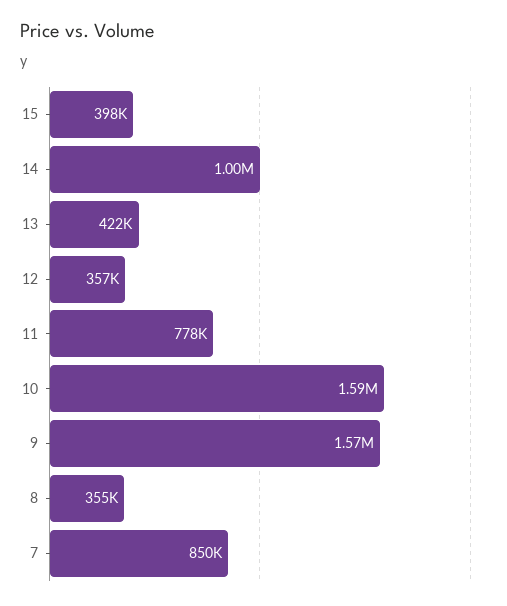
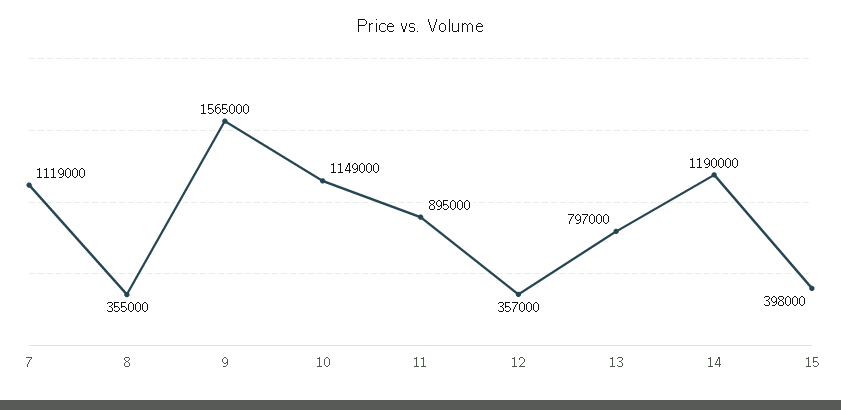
  {
    "15": 398000,
-   "14": 1000000,
+   "14": 1190000,
-   "13": 422000,
+   "13": 797000,
    "12": 357000,
-   "11": 778000,
+   "11": 895000,
-   "10": 1590000,
+   "10": 1149000,
    "9": 1565000,
    "8": 355000,
-   "7": 850000
+   "7": 1119000
  }

